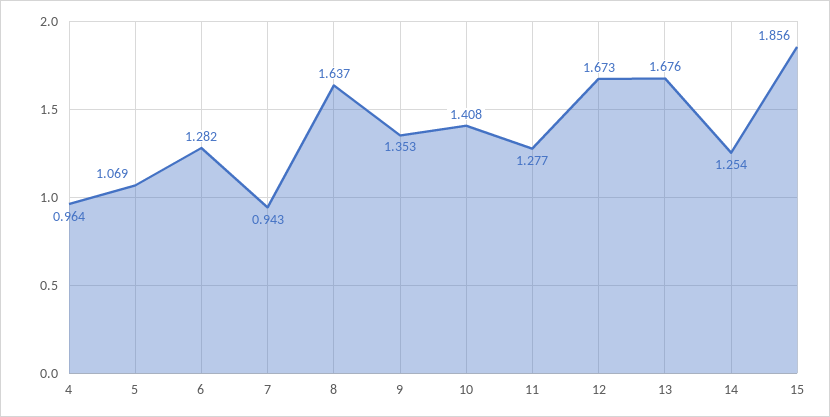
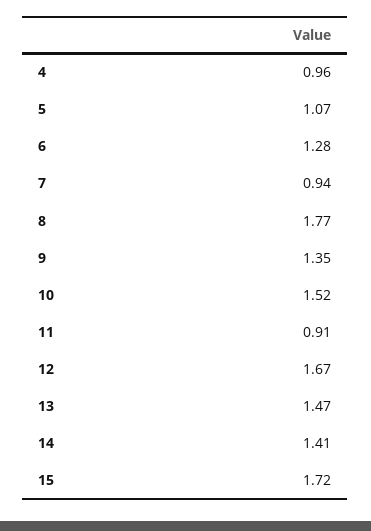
  {
    "4": 0.964,
    "5": 1.069,
    "6": 1.282,
    "7": 0.943,
-   "8": 1.637,
+   "8": 1.77,
    "9": 1.353,
-   "10": 1.408,
+   "10": 1.52,
-   "11": 1.277,
+   "11": 0.91,
    "12": 1.673,
-   "13": 1.676,
+   "13": 1.47,
-   "14": 1.254,
+   "14": 1.41,
-   "15": 1.856
+   "15": 1.72
  }

